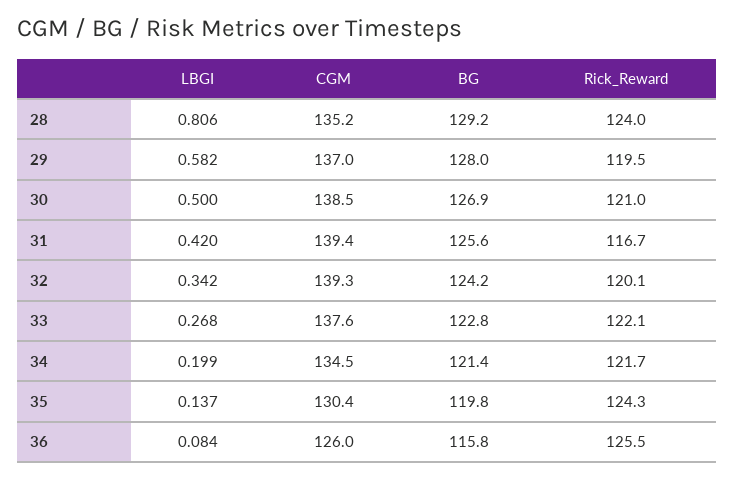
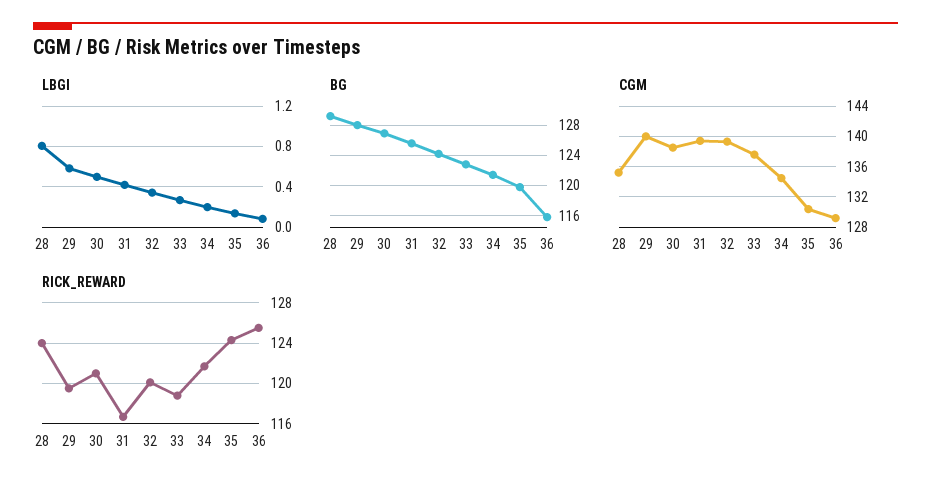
  {
    "LBGI": {
      "28": 0.806,
      "29": 0.582,
      "30": 0.5,
      "31": 0.42,
      "32": 0.342,
      "33": 0.268,
      "34": 0.199,
      "35": 0.137,
      "36": 0.084
    },
    "CGM": {
      "28": 135.2,
-     "29": 137,
+     "29": 140,
      "30": 138.5,
      "31": 139.4,
      "32": 139.3,
      "33": 137.6,
      "34": 134.5,
      "35": 130.4,
-     "36": 126
+     "36": 129
    },
    "BG": {
      "28": 129.2,
      "29": 128,
      "30": 126.9,
      "31": 125.6,
      "32": 124.2,
      "33": 122.8,
      "34": 121.4,
      "35": 119.8,
      "36": 115.8
    },
    "Rick_Reward": {
      "28": 124,
      "29": 119.5,
      "30": 121,
      "31": 116.7,
      "32": 120.1,
-     "33": 122.1,
+     "33": 119,
      "34": 121.7,
      "35": 124.3,
      "36": 125.5
    }
  }

